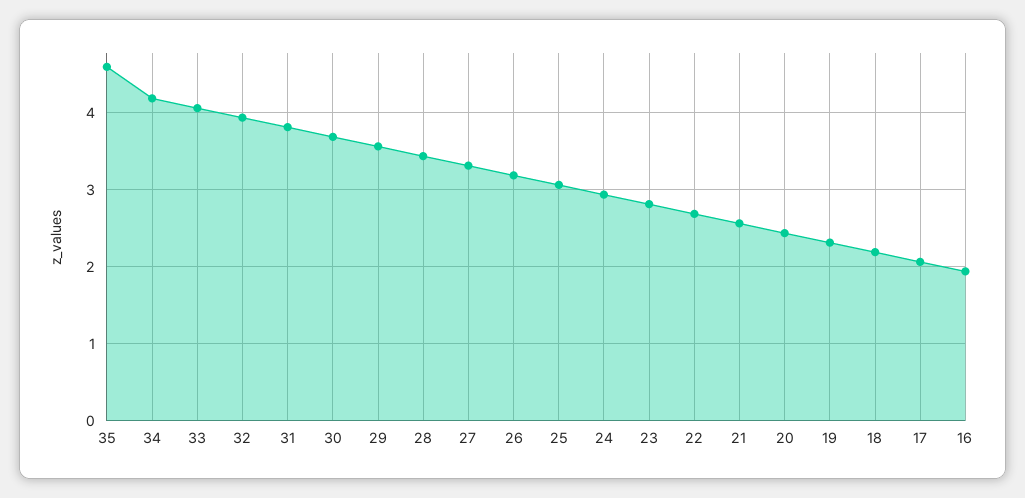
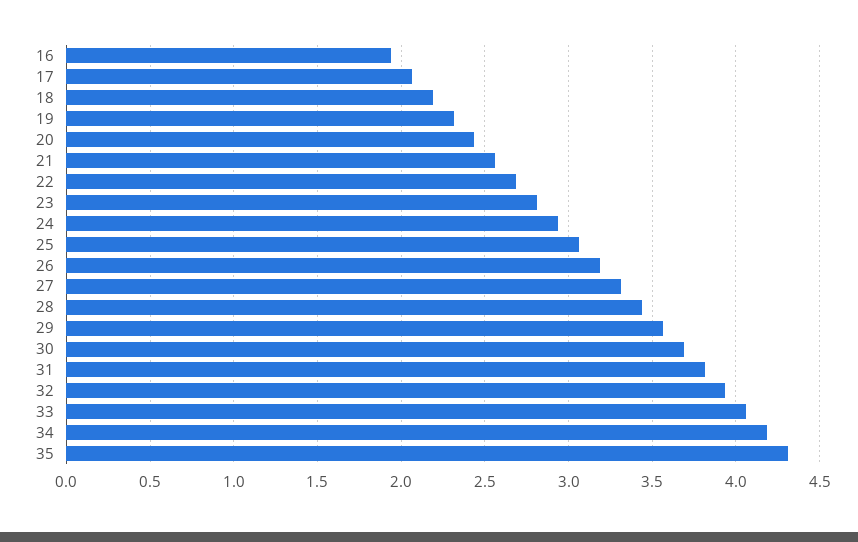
  {
-   "35": 4.6,
+   "35": 4.3,
    "34": 4.2,
    "33": 4.05,
    "32": 3.95,
    "31": 3.8,
    "30": 3.7,
    "29": 3.55,
    "28": 3.45,
    "27": 3.3,
    "26": 3.2,
    "25": 3.05,
    "24": 2.95,
    "23": 2.8,
    "22": 2.7,
    "21": 2.55,
    "20": 2.45,
    "19": 2.3,
    "18": 2.2,
    "17": 2.05,
    "16": 1.95
  }

